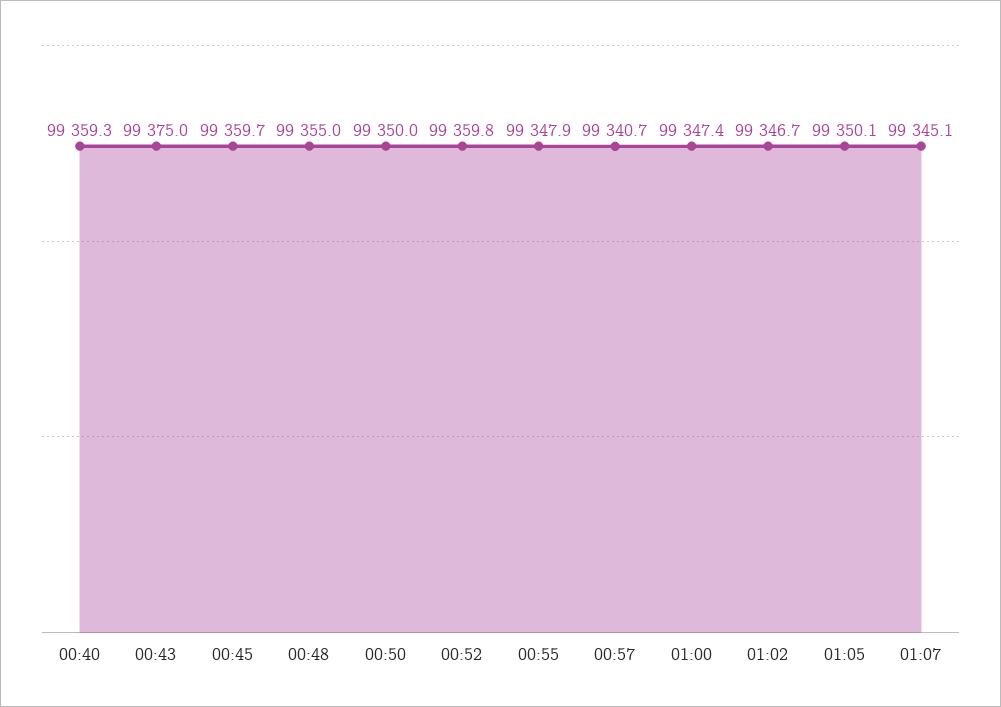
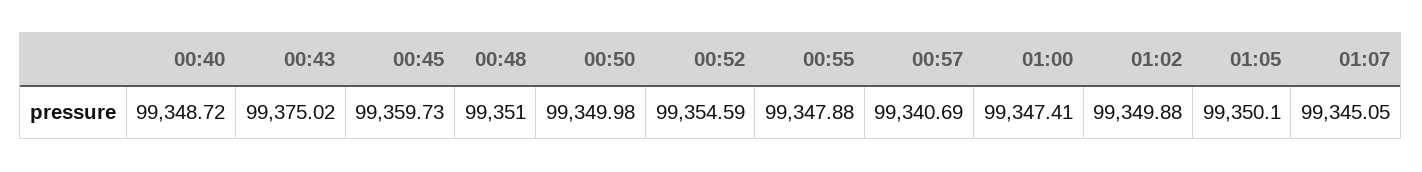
  {
-   "00:40": 99359.3,
+   "00:40": 99348.72,
    "00:43": 99375.02,
    "00:45": 99359.73,
-   "00:48": 99355,
+   "00:48": 99351,
    "00:50": 99349.98,
-   "00:52": 99359.8,
+   "00:52": 99354.59,
    "00:55": 99347.88,
    "00:57": 99340.69,
    "01:00": 99347.41,
-   "01:02": 99346.7,
+   "01:02": 99349.88,
    "01:05": 99350.1,
    "01:07": 99345.05
  }

